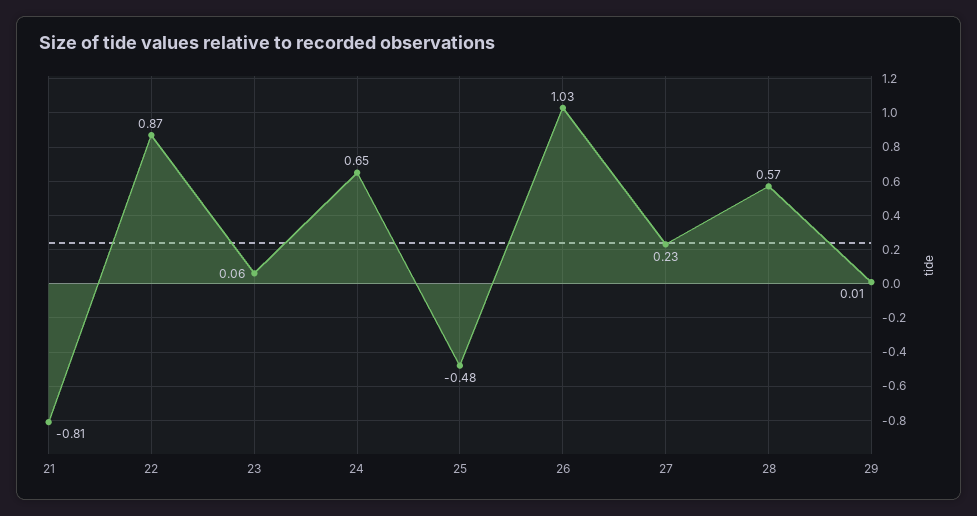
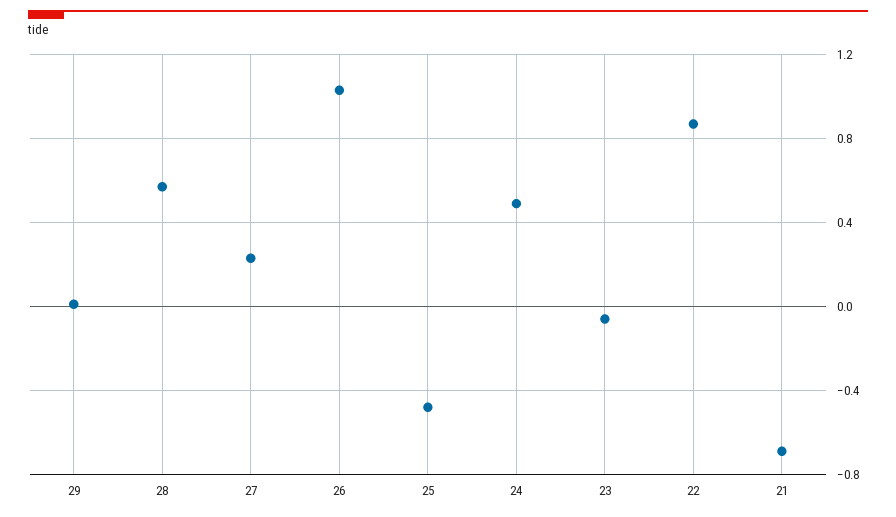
  {
-   "21": -0.81,
+   "21": -0.7,
    "22": 0.87,
-   "23": 0.06,
+   "23": -0.05,
-   "24": 0.65,
+   "24": 0.5,
    "25": -0.48,
    "26": 1.03,
    "27": 0.23,
    "28": 0.57,
    "29": 0.01
  }

